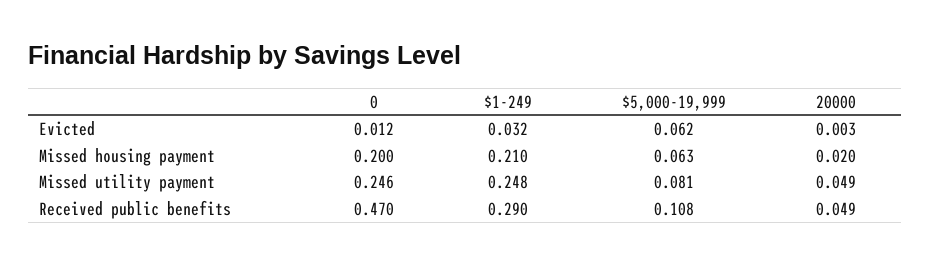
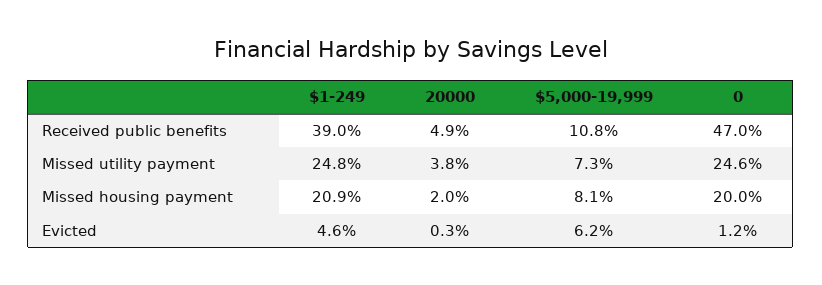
  {
    "0": {
      "Evicted": 0.012,
      "Missed housing payment": 0.2,
      "Missed utility payment": 0.246,
      "Received public benefits": 0.47
    },
    "$1-249": {
-     "Evicted": 0.032,
+     "Evicted": 0.046,
-     "Missed housing payment": 0.21,
+     "Missed housing payment": 0.209,
      "Missed utility payment": 0.248,
-     "Received public benefits": 0.29
+     "Received public benefits": 0.39
    },
    "$5,000-19,999": {
      "Evicted": 0.062,
-     "Missed housing payment": 0.063,
+     "Missed housing payment": 0.081,
-     "Missed utility payment": 0.081,
+     "Missed utility payment": 0.073,
      "Received public benefits": 0.108
    },
    "20000": {
      "Evicted": 0.003,
      "Missed housing payment": 0.02,
-     "Missed utility payment": 0.049,
+     "Missed utility payment": 0.038,
      "Received public benefits": 0.049
    }
  }

